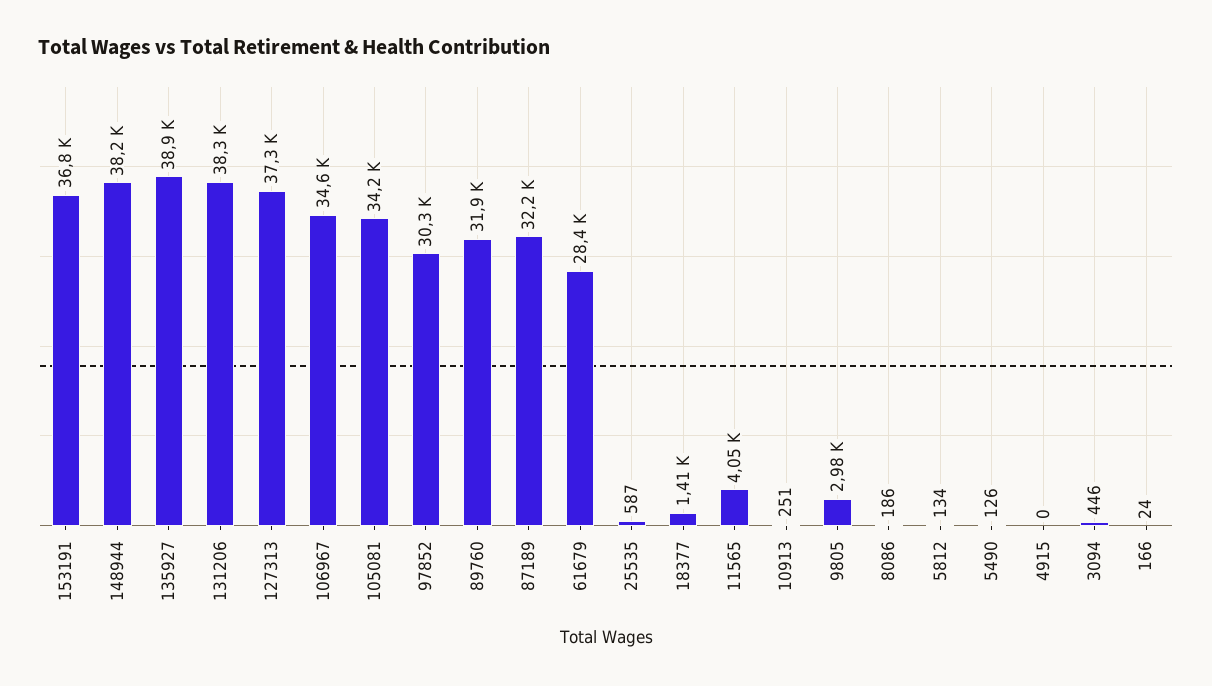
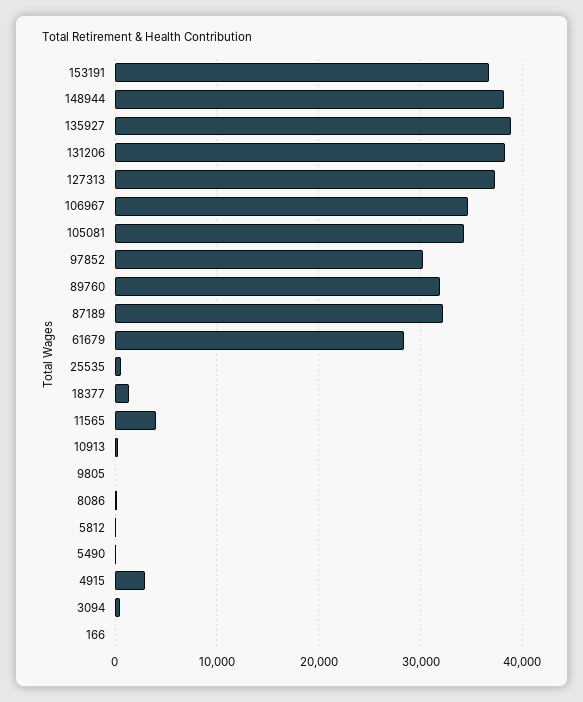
  {
    "153191": 36800,
    "148944": 38200,
    "135927": 38900,
    "131206": 38300,
    "127313": 37300,
    "106967": 34600,
    "105081": 34200,
    "97852": 30300,
    "89760": 31900,
    "87189": 32200,
    "61679": 28400,
    "25535": 587,
    "18377": 1410,
    "11565": 4050,
    "10913": 251,
-   "9805": 2980,
+   "9805": 0,
    "8086": 186,
    "5812": 134,
    "5490": 126,
-   "4915": 0,
+   "4915": 3000,
    "3094": 446,
    "166": 24
  }

